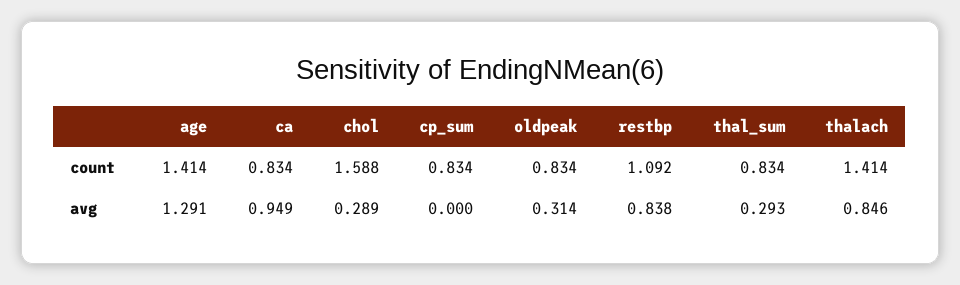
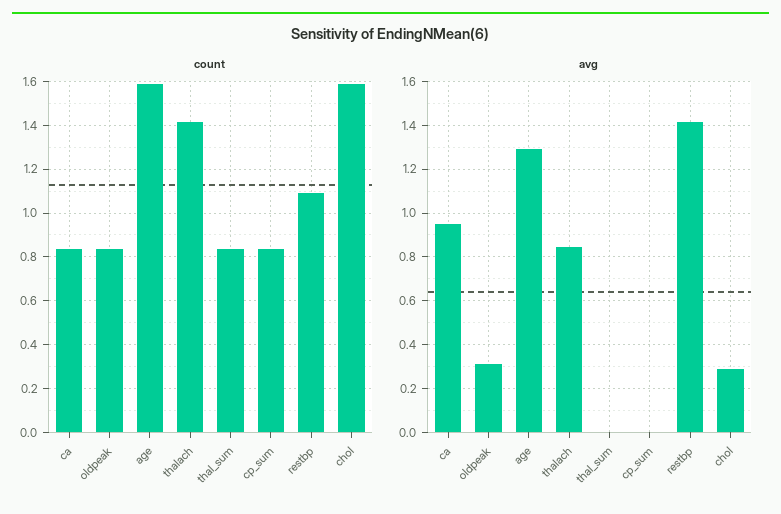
  {
    "count": {
-     "age": 1.414,
+     "age": 1.6,
      "ca": 0.834,
      "chol": 1.588,
      "cp_sum": 0.834,
      "oldpeak": 0.834,
      "restbp": 1.092,
      "thal_sum": 0.834,
      "thalach": 1.414
    },
    "avg": {
      "age": 1.291,
      "ca": 0.949,
      "chol": 0.289,
      "cp_sum": 0,
      "oldpeak": 0.314,
-     "restbp": 0.838,
+     "restbp": 1.4,
-     "thal_sum": 0.293,
+     "thal_sum": 0,
      "thalach": 0.846
    }
  }

